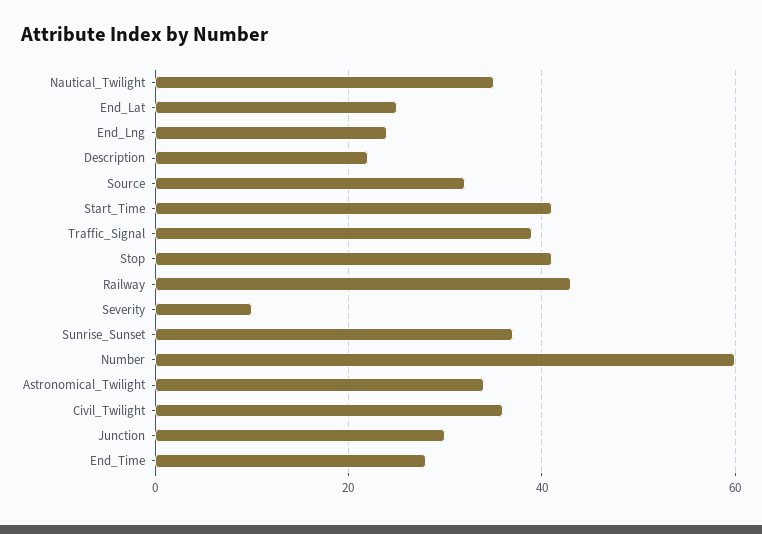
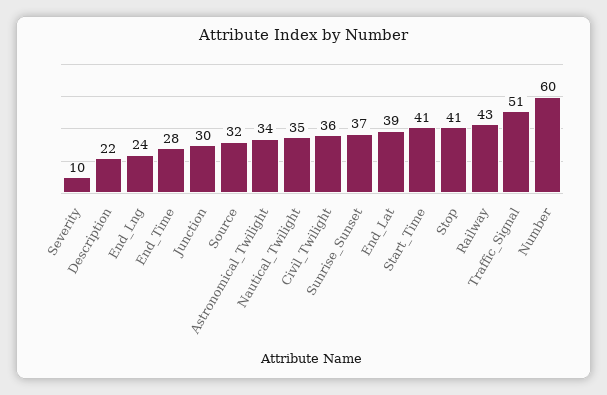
  {
    "Nautical_Twilight": 35,
-   "End_Lat": 25,
+   "End_Lat": 39,
    "End_Lng": 24,
    "Description": 22,
    "Source": 32,
    "Start_Time": 41,
-   "Traffic_Signal": 40,
+   "Traffic_Signal": 51,
    "Stop": 41,
    "Railway": 43,
    "Severity": 10,
    "Sunrise_Sunset": 37,
    "Number": 60,
    "Astronomical_Twilight": 34,
    "Civil_Twilight": 36,
    "Junction": 30,
    "End_Time": 28
  }

